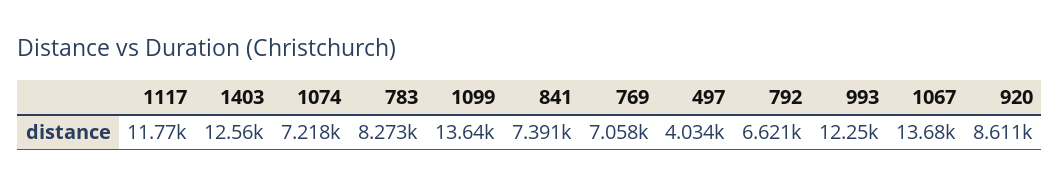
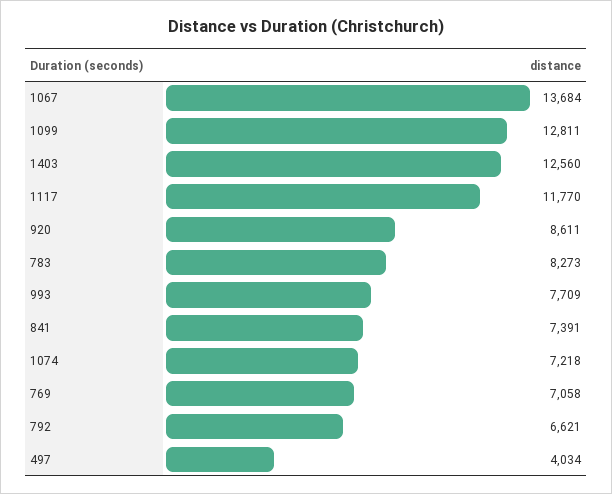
  {
    "1117": 11770,
    "1403": 12560,
    "1074": 7218,
    "783": 8273,
-   "1099": 13640,
+   "1099": 12811,
    "841": 7391,
    "769": 7058,
    "497": 4034,
    "792": 6621,
-   "993": 12250,
+   "993": 7709,
    "1067": 13684,
    "920": 8611
  }

